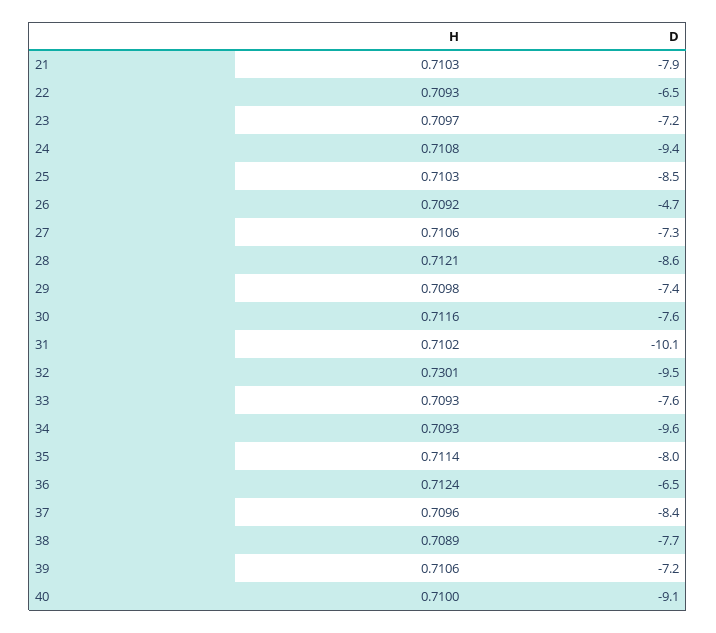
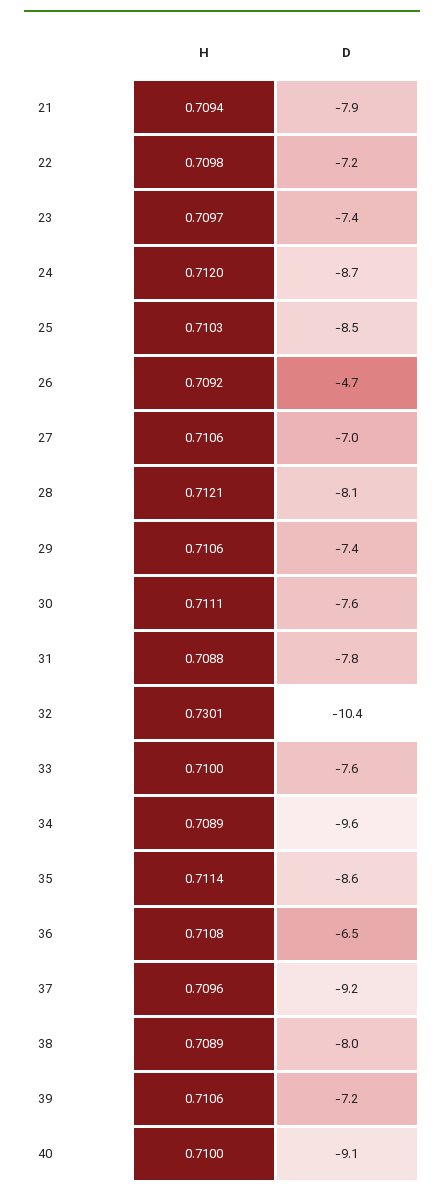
  {
    "H": {
-     "21": 0.7103,
+     "21": 0.7094,
-     "22": 0.7093,
+     "22": 0.7098,
      "23": 0.7097,
-     "24": 0.7108,
+     "24": 0.712,
      "25": 0.7103,
      "26": 0.7092,
      "27": 0.7106,
      "28": 0.7121,
-     "29": 0.7098,
+     "29": 0.7106,
-     "30": 0.7116,
+     "30": 0.7111,
-     "31": 0.7102,
+     "31": 0.7088,
      "32": 0.7301,
-     "33": 0.7093,
+     "33": 0.71,
-     "34": 0.7093,
+     "34": 0.7089,
      "35": 0.7114,
-     "36": 0.7124,
+     "36": 0.7108,
      "37": 0.7096,
      "38": 0.7089,
      "39": 0.7106,
      "40": 0.71
    },
    "D": {
      "21": -7.9,
-     "22": -6.5,
+     "22": -7.2,
-     "23": -7.2,
+     "23": -7.4,
-     "24": -9.4,
+     "24": -8.7,
      "25": -8.5,
      "26": -4.7,
-     "27": -7.3,
+     "27": -7,
-     "28": -8.6,
+     "28": -8.1,
      "29": -7.4,
      "30": -7.6,
-     "31": -10.1,
+     "31": -7.8,
-     "32": -9.5,
+     "32": -10.4,
      "33": -7.6,
      "34": -9.6,
-     "35": -8,
+     "35": -8.6,
      "36": -6.5,
-     "37": -8.4,
+     "37": -9.2,
-     "38": -7.7,
+     "38": -8,
      "39": -7.2,
      "40": -9.1
    }
  }

